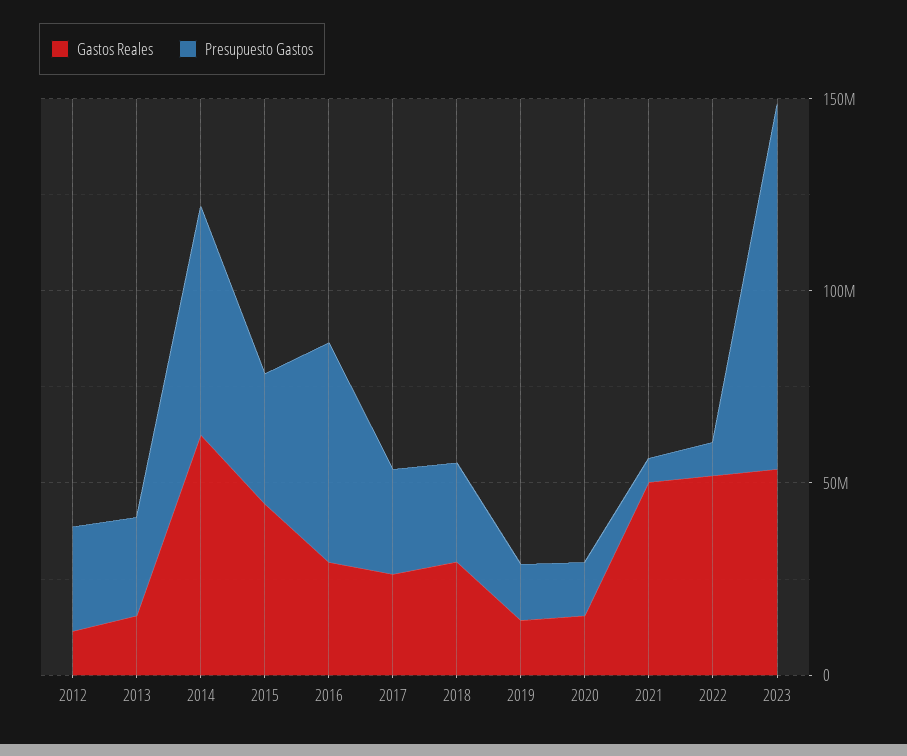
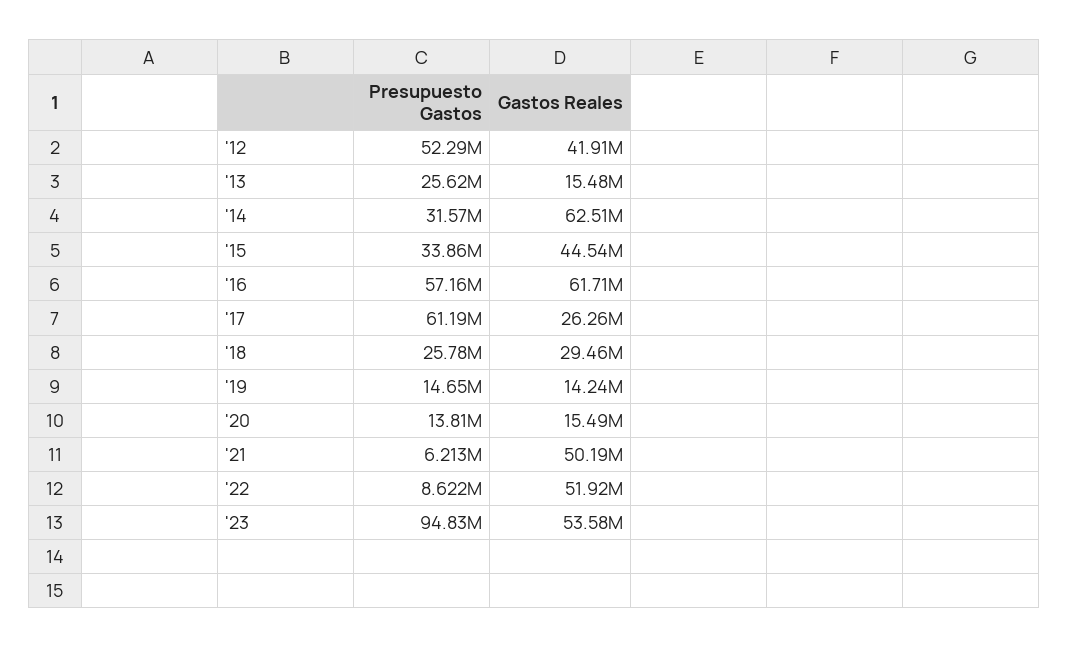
  {
    "Gastos Reales": {
-     "2012": 10000000,
+     "2012": 41910000,
      "2013": 15480000,
      "2014": 62510000,
      "2015": 44540000,
-     "2016": 30000000,
+     "2016": 61710000,
      "2017": 26260000,
      "2018": 29460000,
      "2019": 14240000,
      "2020": 15490000,
      "2021": 50190000,
      "2022": 51920000,
      "2023": 53580000
    },
    "Presupuesto Gastos": {
-     "2012": 30000000,
+     "2012": 52290000,
      "2013": 25620000,
-     "2014": 60000000,
+     "2014": 31570000,
      "2015": 33860000,
      "2016": 57160000,
-     "2017": 30000000,
+     "2017": 61190000,
      "2018": 25780000,
      "2019": 14650000,
      "2020": 13810000,
      "2021": 6213000,
      "2022": 8622000,
      "2023": 94830000
    }
  }

